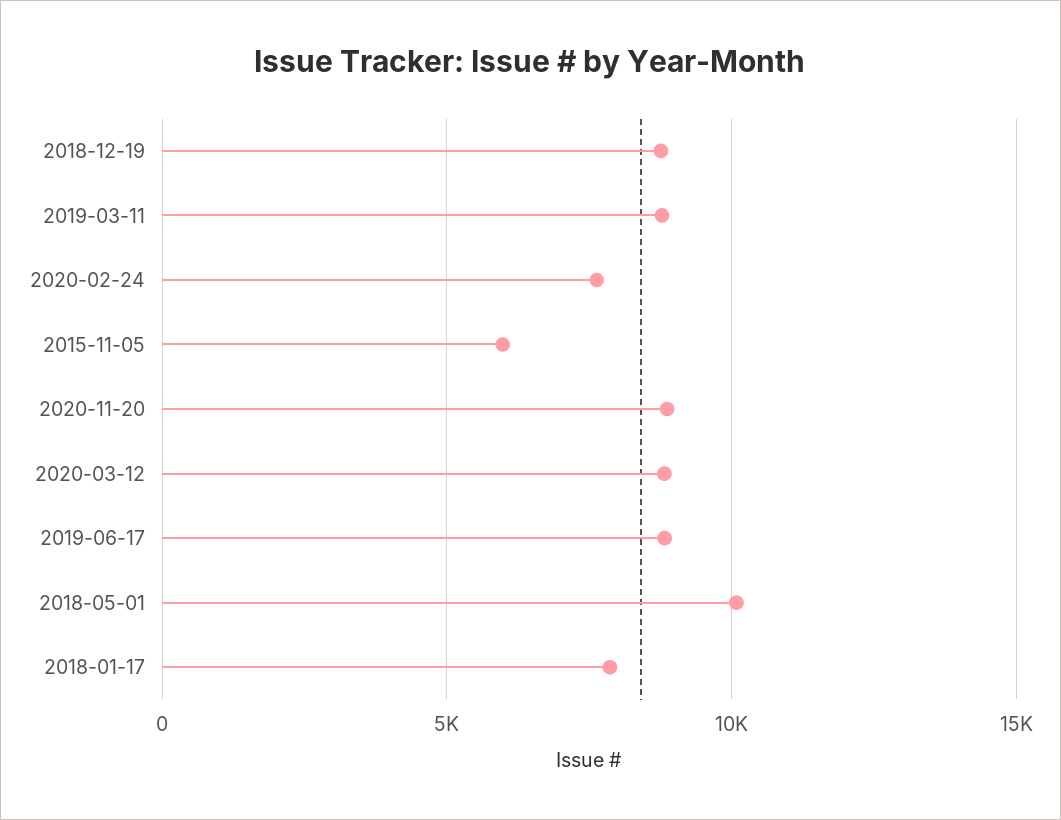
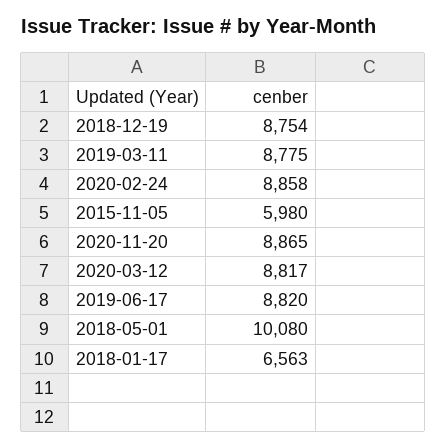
  {
    "2018-12-19": 8754,
    "2019-03-11": 8775,
-   "2020-02-24": 7500,
+   "2020-02-24": 8858,
    "2015-11-05": 5980,
    "2020-11-20": 8865,
    "2020-03-12": 8817,
    "2019-06-17": 8820,
    "2018-05-01": 10080,
-   "2018-01-17": 8000
+   "2018-01-17": 6563
  }

